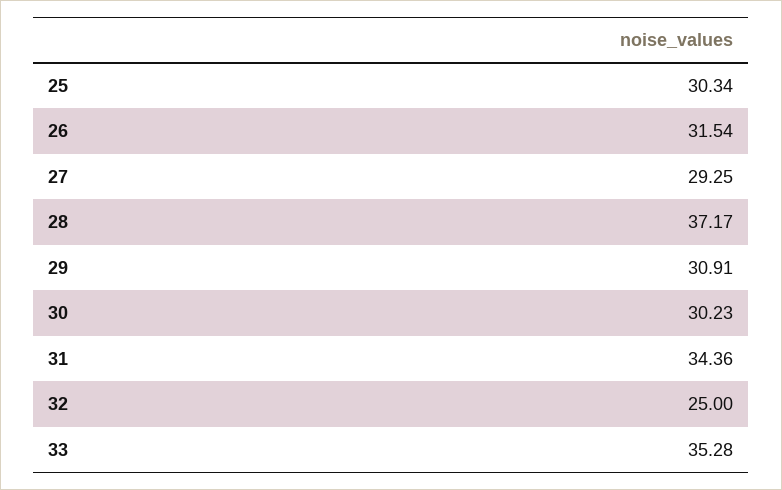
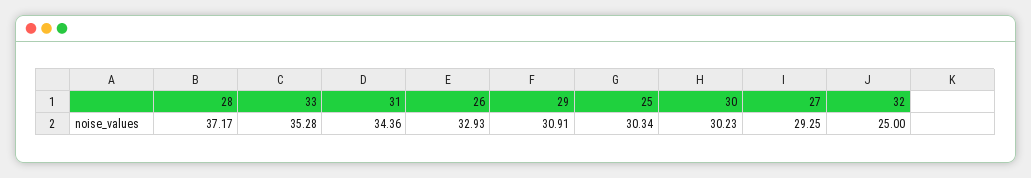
  {
    "25": 30.34,
-   "26": 31.54,
+   "26": 32.93,
    "27": 29.25,
    "28": 37.17,
    "29": 30.91,
    "30": 30.23,
    "31": 34.36,
    "32": 25,
    "33": 35.28
  }

